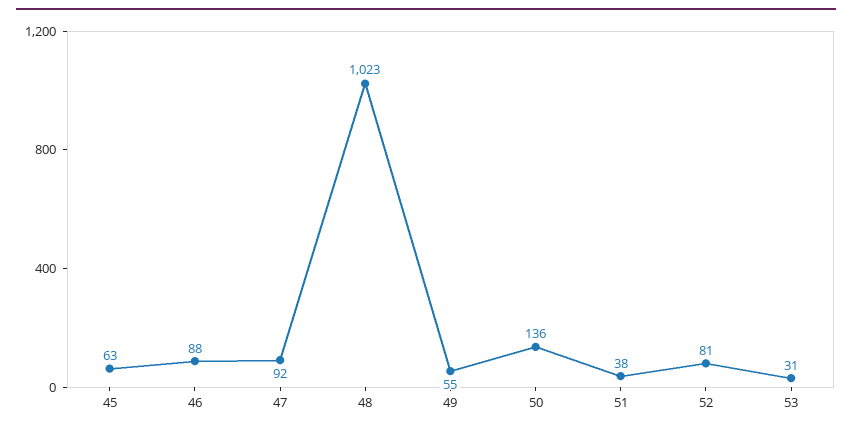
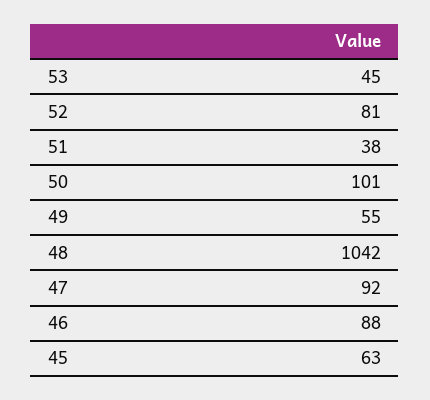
  {
    "45": 63,
    "46": 88,
    "47": 92,
-   "48": 1023,
+   "48": 1042,
    "49": 55,
-   "50": 136,
+   "50": 101,
    "51": 38,
    "52": 81,
-   "53": 31
+   "53": 45
  }

